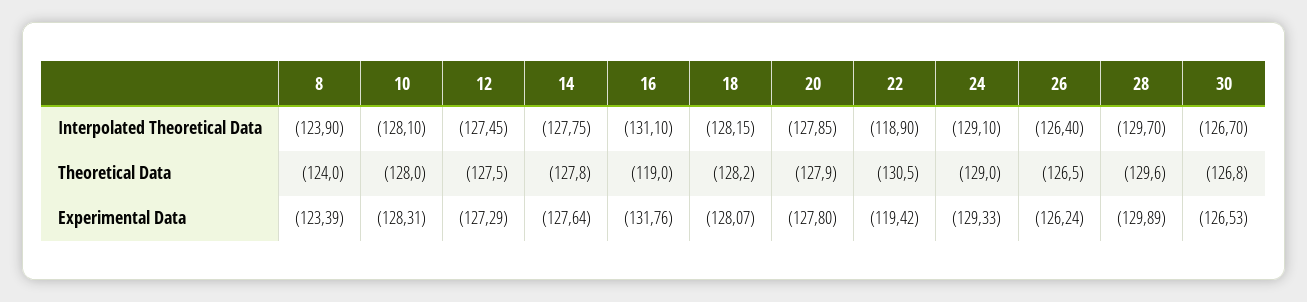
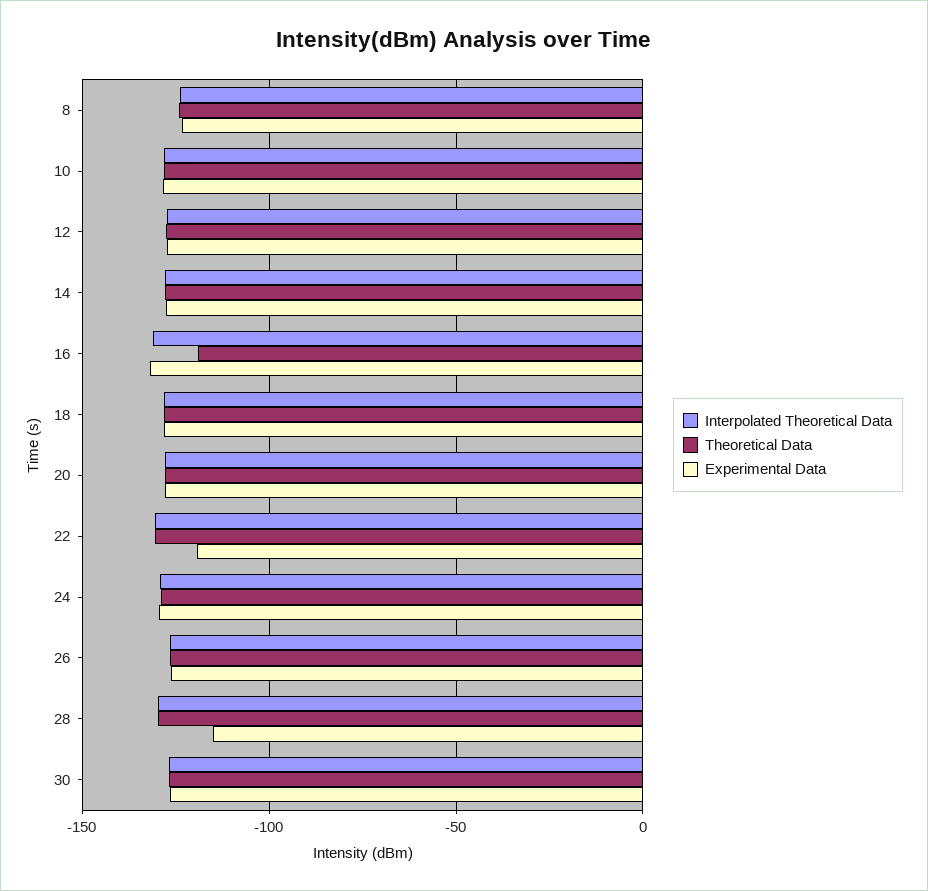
  {
    "Interpolated Theoretical Data": {
      "8": -123.9,
      "10": -128.1,
      "12": -127.45,
      "14": -127.75,
      "16": -131.1,
      "18": -128.15,
      "20": -127.85,
-     "22": -118.9,
+     "22": -130,
      "24": -129.1,
      "26": -126.4,
      "28": -129.7,
      "30": -126.7
    },
    "Theoretical Data": {
      "8": -124,
      "10": -128,
      "12": -127.5,
      "14": -127.8,
      "16": -119,
      "18": -128.2,
      "20": -127.9,
      "22": -130.5,
      "24": -129,
      "26": -126.5,
      "28": -129.6,
      "30": -126.8
    },
    "Experimental Data": {
      "8": -123.39,
      "10": -128.31,
      "12": -127.29,
      "14": -127.64,
      "16": -131.76,
      "18": -128.07,
      "20": -127.8,
      "22": -119.42,
      "24": -129.33,
      "26": -126.24,
-     "28": -129.89,
+     "28": -115,
      "30": -126.53
    }
  }

